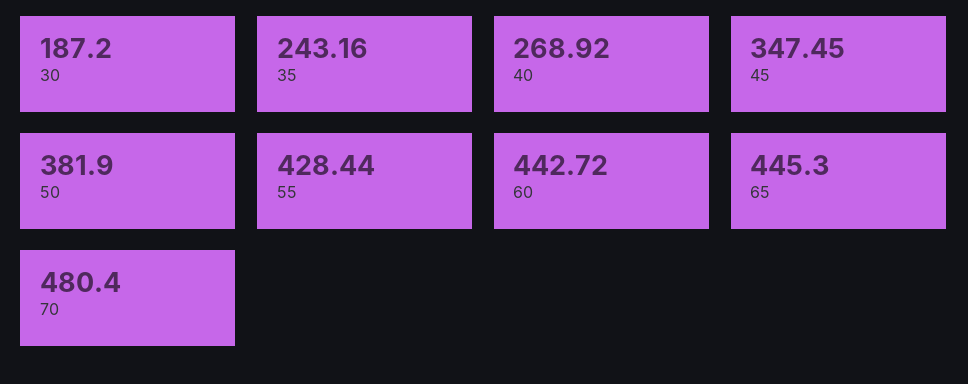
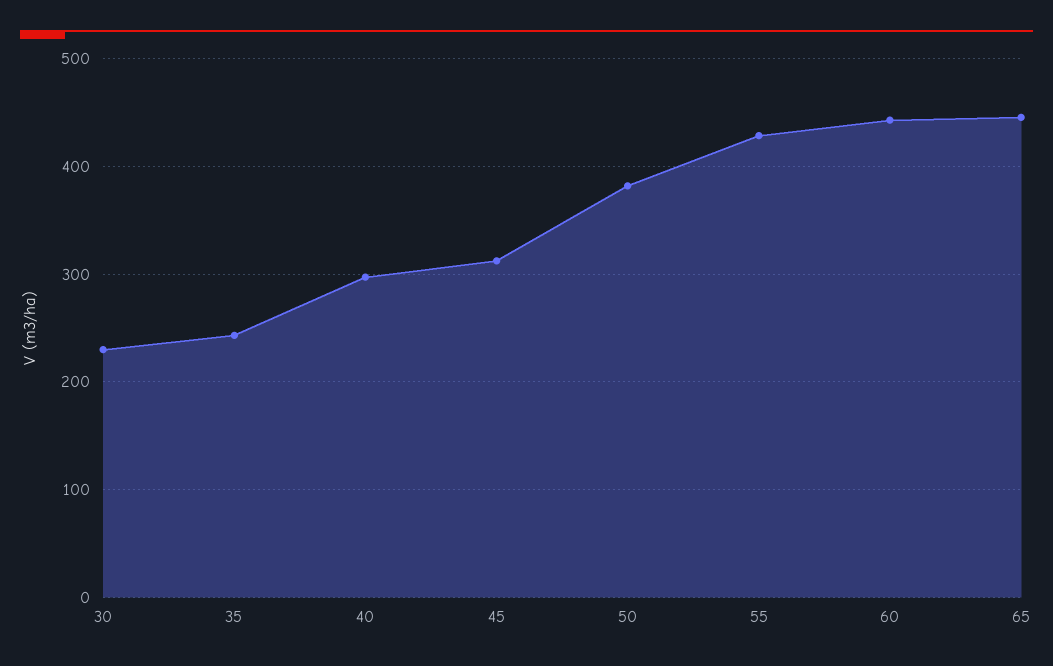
  {
-   "30": 187.2,
+   "30": 230,
    "35": 243.16,
-   "40": 268.92,
+   "40": 300,
-   "45": 347.45,
+   "45": 310,
    "50": 381.9,
    "55": 428.44,
    "60": 442.72,
-   "65": 445.3,
+   "65": 445.3
-   "70": 480.4
  }

